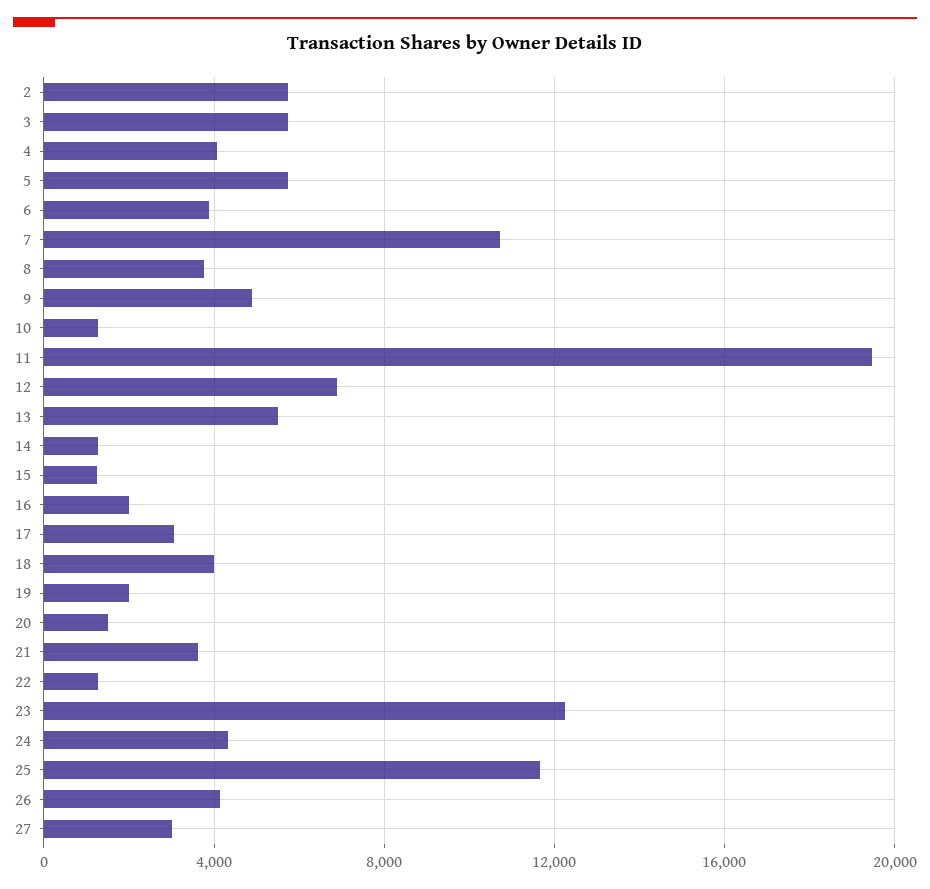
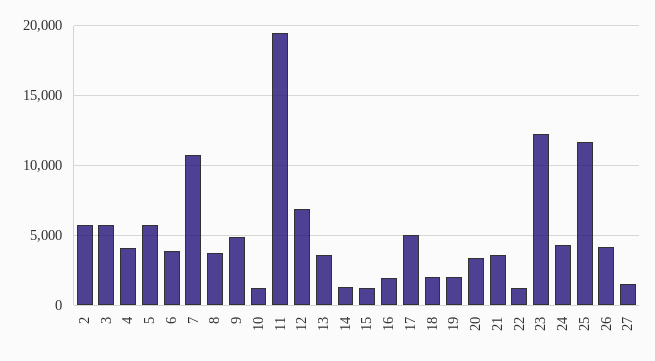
  {
    "2": 5500,
    "3": 5500,
    "4": 4000,
    "5": 5500,
    "6": 4000,
    "7": 10500,
    "8": 4000,
    "9": 5000,
    "10": 1500,
    "11": 19500,
    "12": 7000,
-   "13": 5500,
+   "13": 3500,
    "14": 1500,
    "15": 1500,
    "16": 2000,
-   "17": 3000,
+   "17": 5000,
-   "18": 4000,
+   "18": 2000,
    "19": 2000,
-   "20": 1500,
+   "20": 3500,
    "21": 3500,
    "22": 1500,
    "23": 12000,
    "24": 4500,
    "25": 11500,
    "26": 4000,
-   "27": 3000
+   "27": 1500
  }

